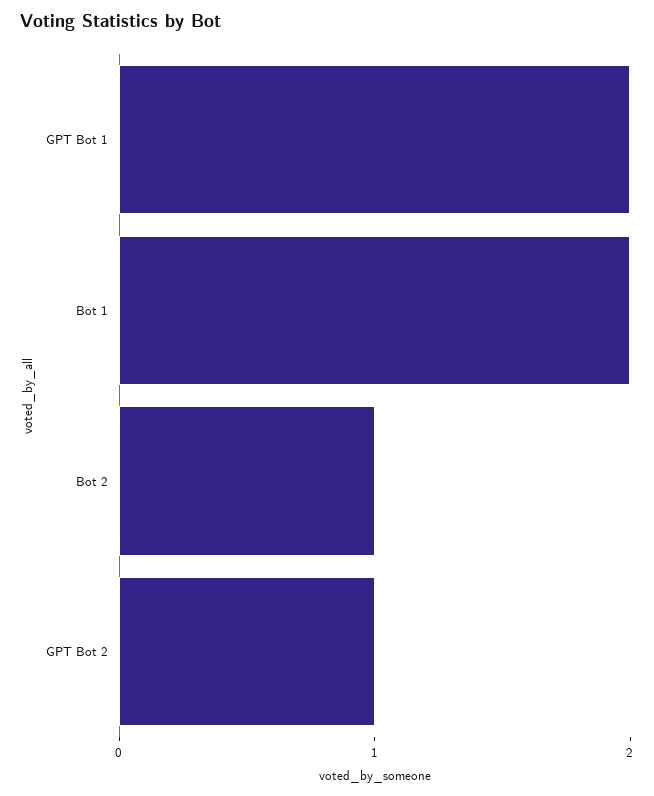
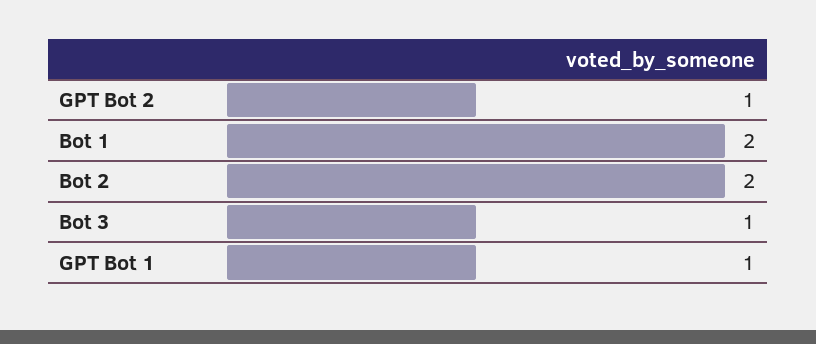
  {
-   "GPT Bot 1": 2,
+   "GPT Bot 1": 1,
    "Bot 1": 2,
-   "Bot 2": 1,
+   "Bot 2": 2,
-   "GPT Bot 2": 1
+   "GPT Bot 2": 1,
+   "Bot 3": 1
  }

